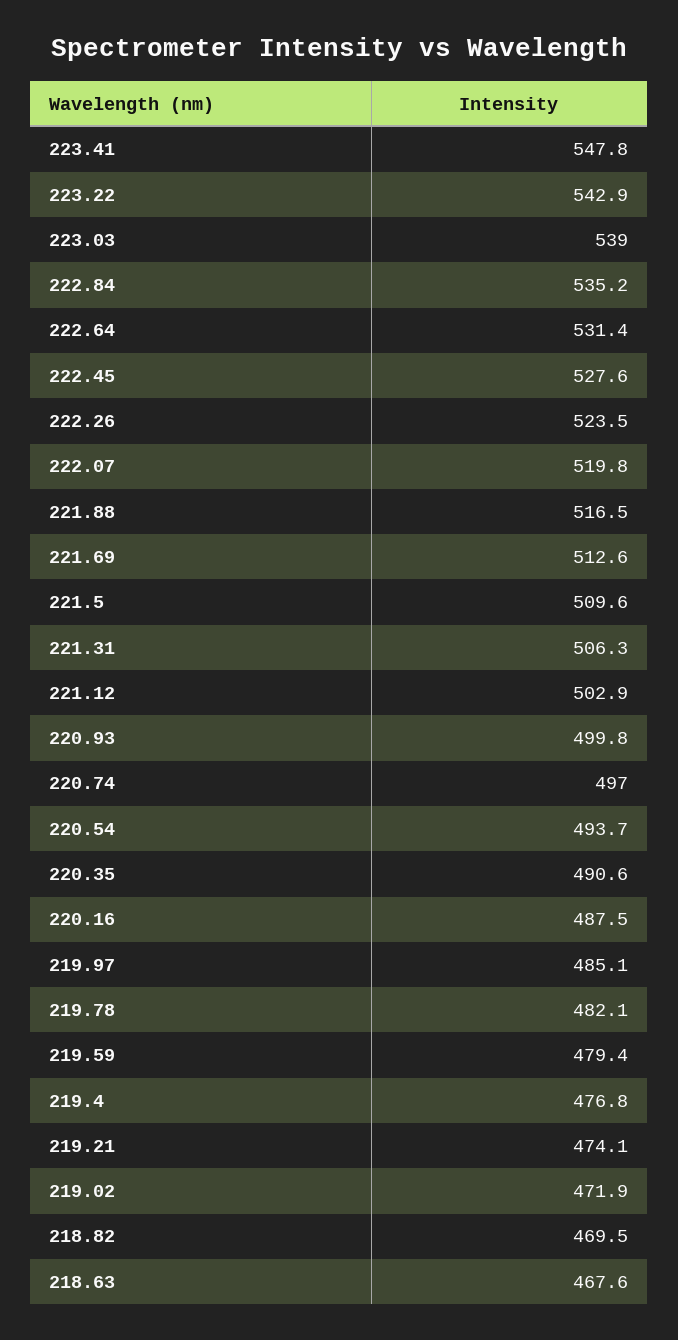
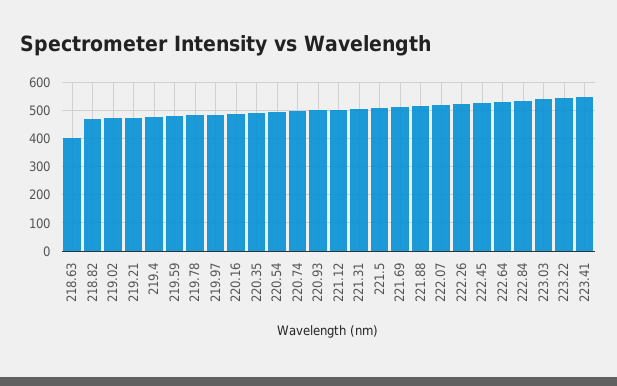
  {
    "223.41": 547.8,
    "223.22": 542.9,
    "223.03": 539,
    "222.84": 535.2,
    "222.64": 531.4,
    "222.45": 527.6,
    "222.26": 523.5,
    "222.07": 519.8,
    "221.88": 516.5,
    "221.69": 512.6,
    "221.5": 509.6,
    "221.31": 506.3,
    "221.12": 502.9,
    "220.93": 499.8,
    "220.74": 497,
    "220.54": 493.7,
    "220.35": 490.6,
    "220.16": 487.5,
    "219.97": 485.1,
    "219.78": 482.1,
    "219.59": 479.4,
    "219.4": 476.8,
    "219.21": 474.1,
    "219.02": 471.9,
    "218.82": 469.5,
-   "218.63": 467.6
+   "218.63": 400
  }

